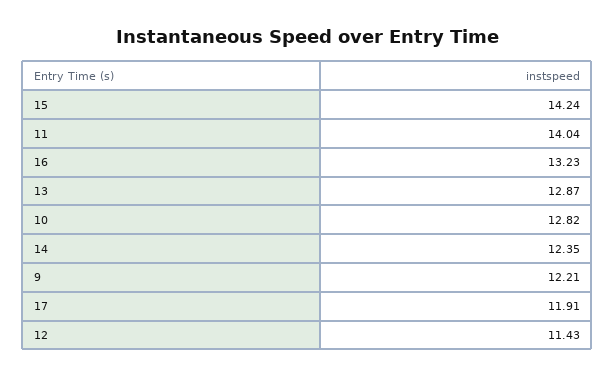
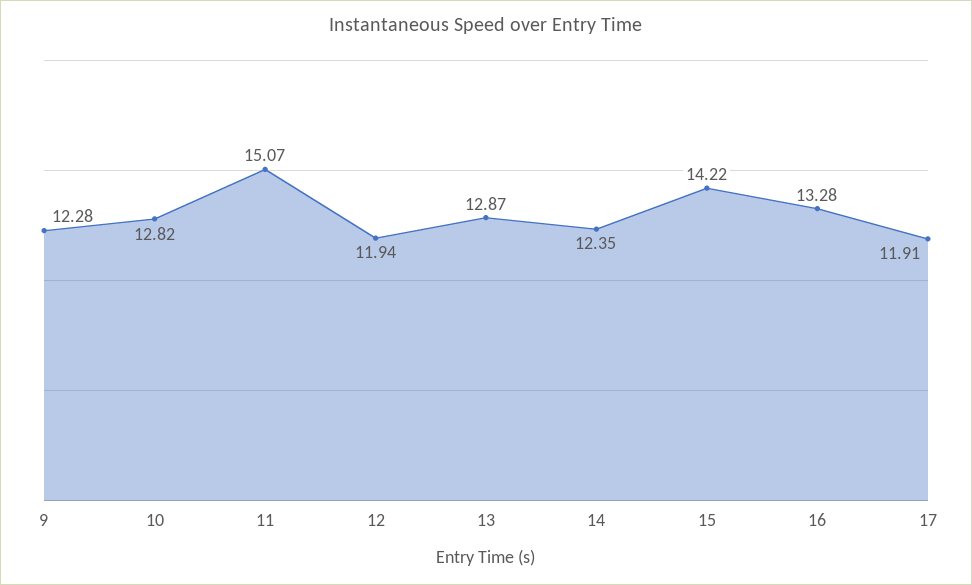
  {
-   "15": 14.24,
+   "15": 14.22,
-   "11": 14.04,
+   "11": 15.07,
-   "16": 13.23,
+   "16": 13.28,
    "13": 12.87,
    "10": 12.82,
    "14": 12.35,
-   "9": 12.21,
+   "9": 12.28,
    "17": 11.91,
-   "12": 11.43
+   "12": 11.94
  }

